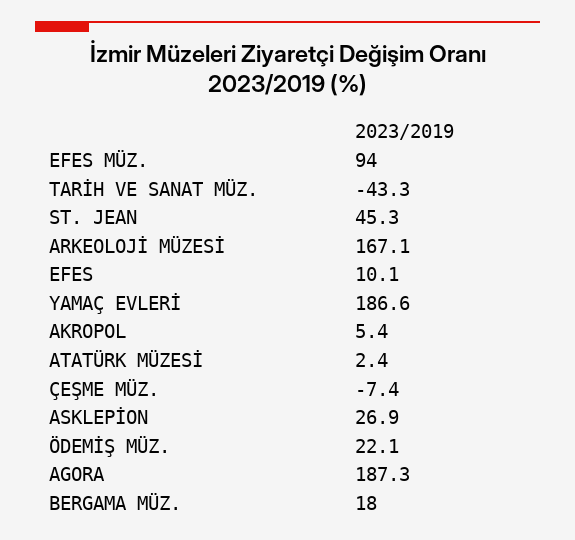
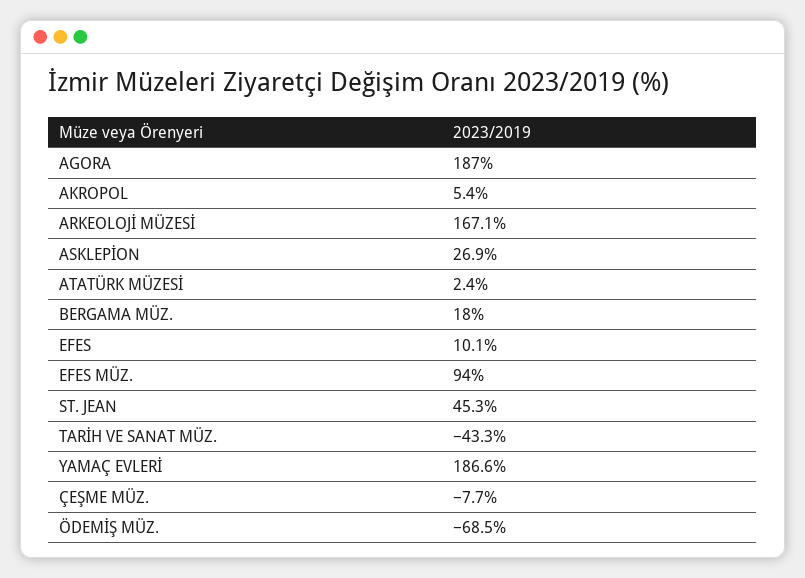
  {
    "EFES MÜZ.": 94,
    "TARİH VE SANAT MÜZ.": -43.3,
    "ST. JEAN": 45.3,
    "ARKEOLOJİ MÜZESİ": 167.1,
    "EFES": 10.1,
    "YAMAÇ EVLERİ": 186.6,
    "AKROPOL": 5.4,
    "ATATÜRK MÜZESİ": 2.4,
-   "ÇEŞME MÜZ.": -7.4,
+   "ÇEŞME MÜZ.": -7.7,
    "ASKLEPİON": 26.9,
-   "ÖDEMİŞ MÜZ.": 22.1,
+   "ÖDEMİŞ MÜZ.": -68.5,
-   "AGORA": 187.3,
+   "AGORA": 187,
    "BERGAMA MÜZ.": 18
  }

